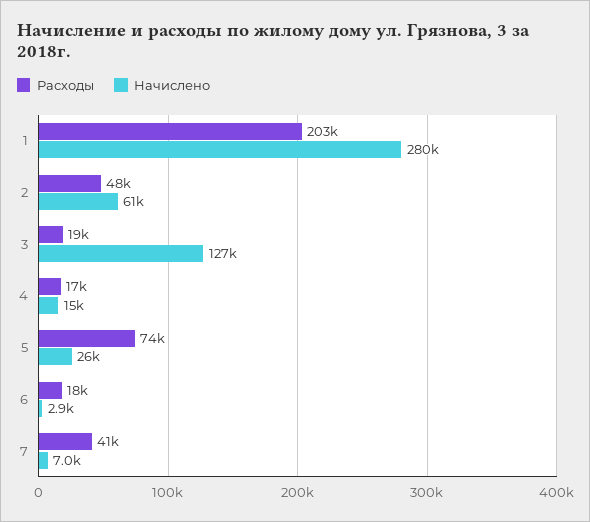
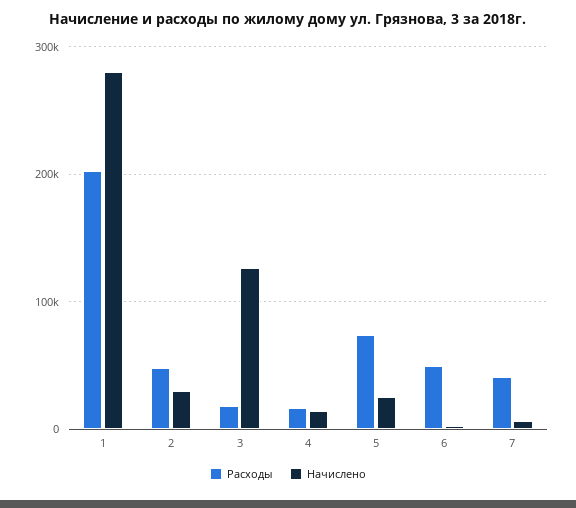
  {
    "Расходы": {
      "1": 203000,
      "2": 48000,
      "3": 19000,
      "4": 17000,
      "5": 74000,
-     "6": 18000,
+     "6": 50000,
      "7": 41000
    },
    "Начислено": {
      "1": 280000,
-     "2": 61000,
+     "2": 30000,
      "3": 127000,
      "4": 15000,
      "5": 26000,
      "6": 2900,
      "7": 7000
    }
  }

